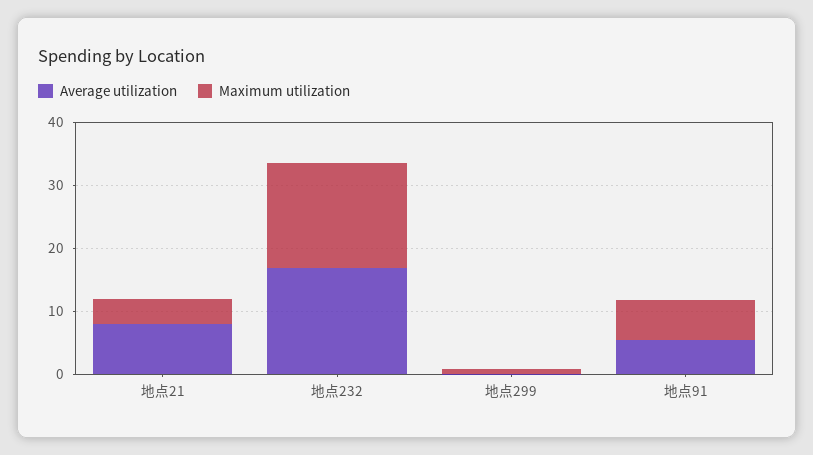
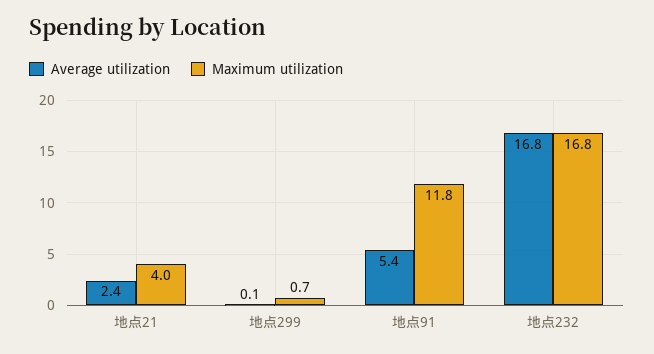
  {
    "Average utilization": {
-     "地点21": 8,
+     "地点21": 2.4,
      "地点232": 16.8,
      "地点299": 0.1,
      "地点91": 5.4
    },
    "Maximum utilization": {
      "地点21": 4,
      "地点232": 16.8,
      "地点299": 0.7,
-     "地点91": 6
+     "地点91": 11.8
    }
  }

